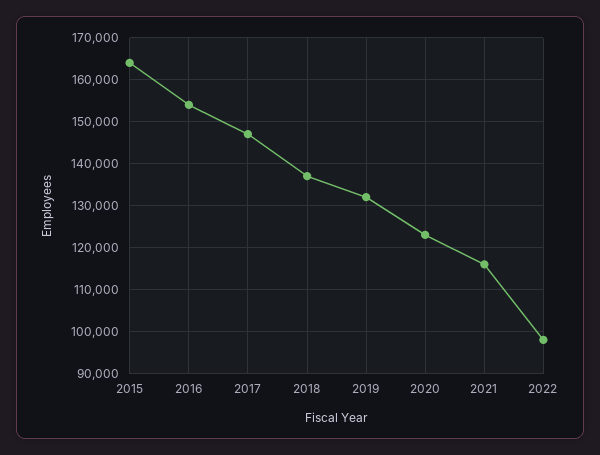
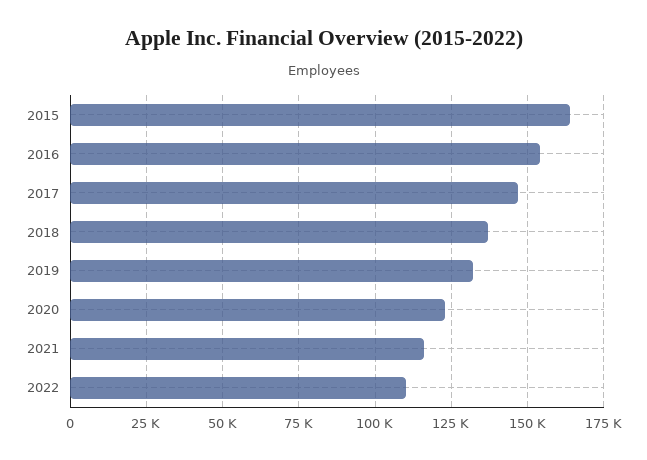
  {
    "2015": 164000,
    "2016": 154000,
    "2017": 148000,
    "2018": 138000,
    "2019": 132000,
    "2020": 124000,
    "2021": 116000,
-   "2022": 98000
+   "2022": 110000
  }

